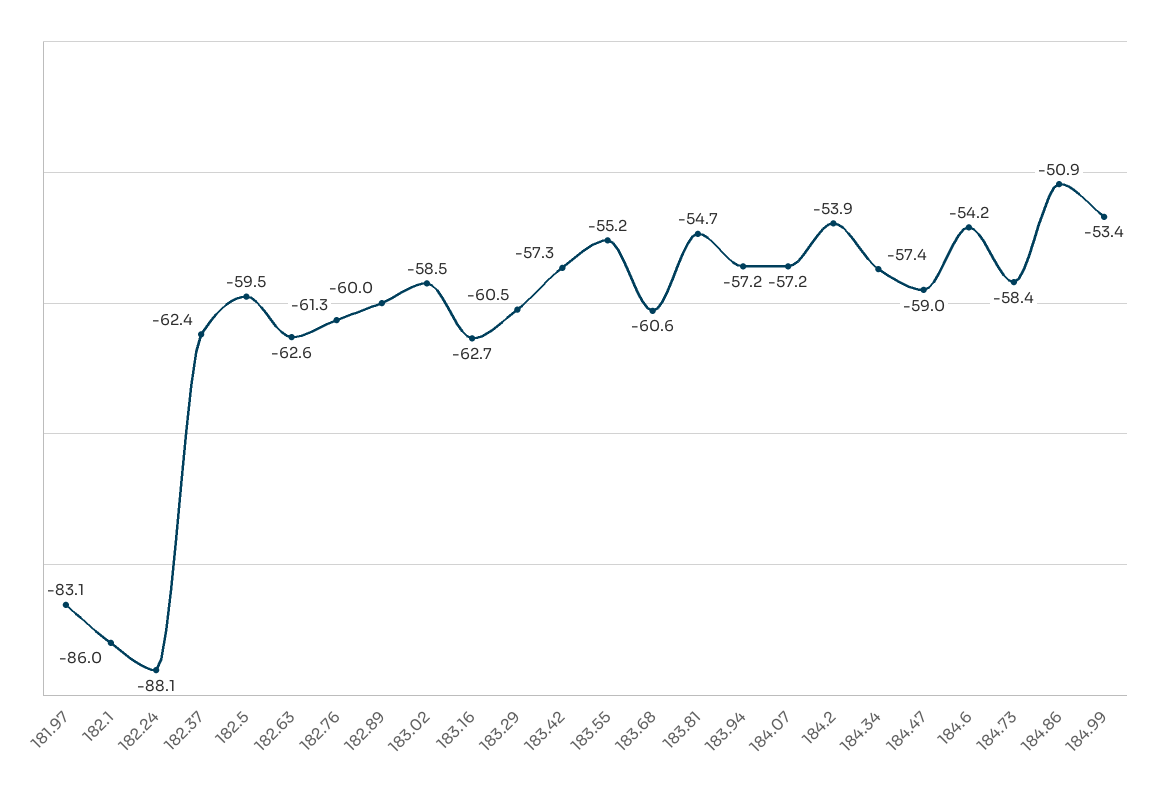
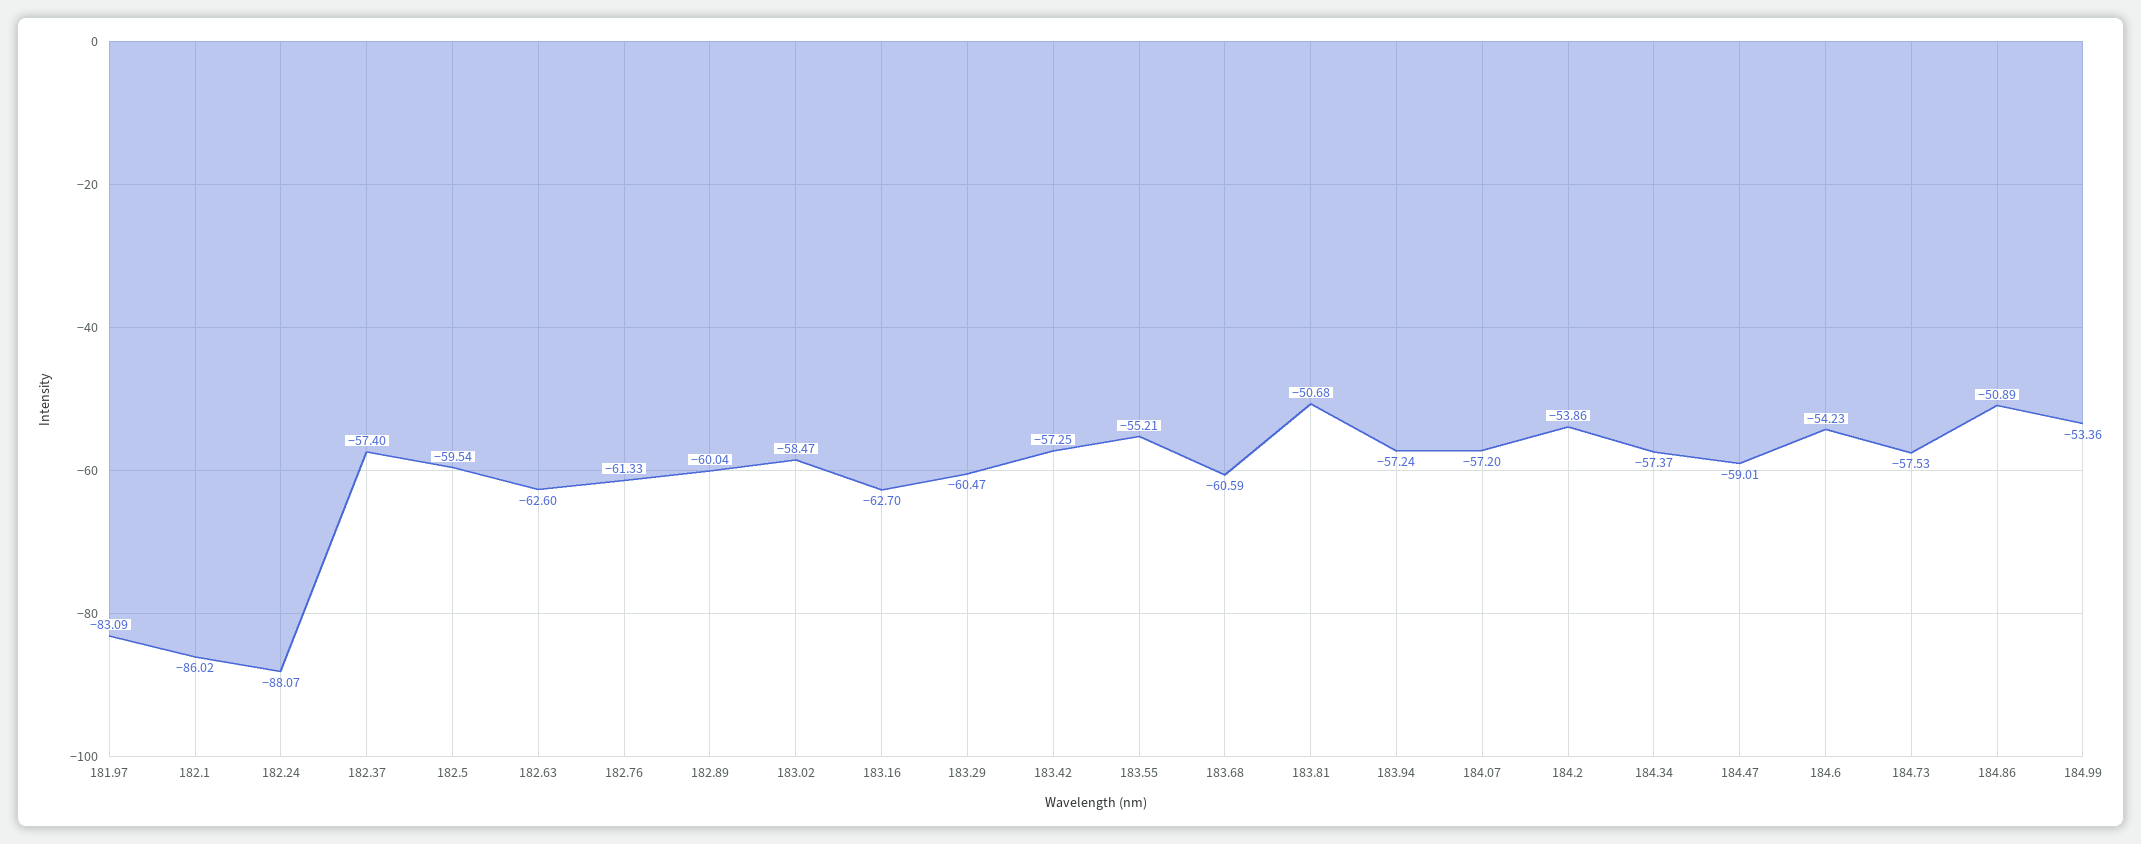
  {
    "181.97": -83.09,
    "182.1": -86.02,
    "182.24": -88.07,
-   "182.37": -62.4,
+   "182.37": -57.4,
    "182.5": -59.54,
    "182.63": -62.6,
    "182.76": -61.33,
    "182.89": -60.04,
    "183.02": -58.47,
    "183.16": -62.7,
    "183.29": -60.47,
    "183.42": -57.25,
    "183.55": -55.21,
    "183.68": -60.59,
-   "183.81": -54.7,
+   "183.81": -50.68,
    "183.94": -57.24,
    "184.07": -57.2,
    "184.2": -53.86,
    "184.34": -57.37,
    "184.47": -59.01,
    "184.6": -54.23,
-   "184.73": -58.4,
+   "184.73": -57.53,
    "184.86": -50.89,
    "184.99": -53.36
  }

